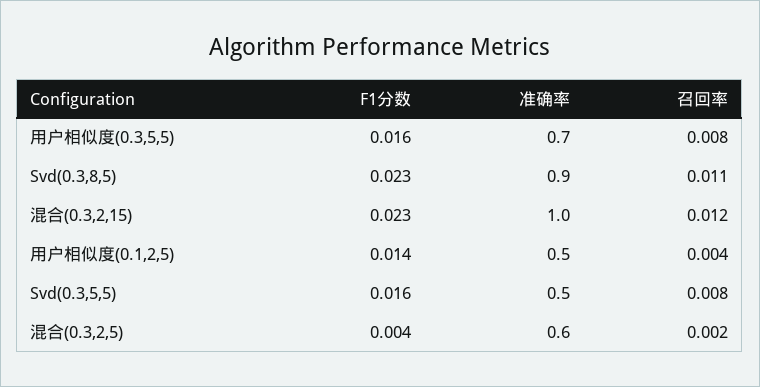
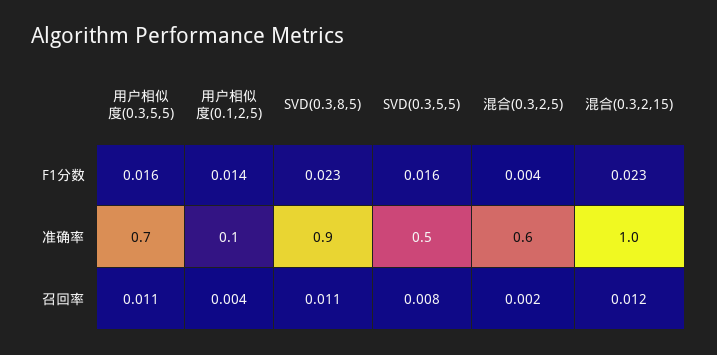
  {
    "F1分数": {
      "用户相似度(0.3,5,5)": 0.016,
      "Svd(0.3,8,5)": 0.023,
      "混合(0.3,2,15)": 0.023,
      "用户相似度(0.1,2,5)": 0.014,
      "Svd(0.3,5,5)": 0.016,
      "混合(0.3,2,5)": 0.004
    },
    "准确率": {
      "用户相似度(0.3,5,5)": 0.7,
      "Svd(0.3,8,5)": 0.9,
      "混合(0.3,2,15)": 1,
-     "用户相似度(0.1,2,5)": 0.5,
+     "用户相似度(0.1,2,5)": 0.1,
      "Svd(0.3,5,5)": 0.5,
      "混合(0.3,2,5)": 0.6
    },
    "召回率": {
-     "用户相似度(0.3,5,5)": 0.008,
+     "用户相似度(0.3,5,5)": 0.011,
      "Svd(0.3,8,5)": 0.011,
      "混合(0.3,2,15)": 0.012,
      "用户相似度(0.1,2,5)": 0.004,
      "Svd(0.3,5,5)": 0.008,
      "混合(0.3,2,5)": 0.002
    }
  }

